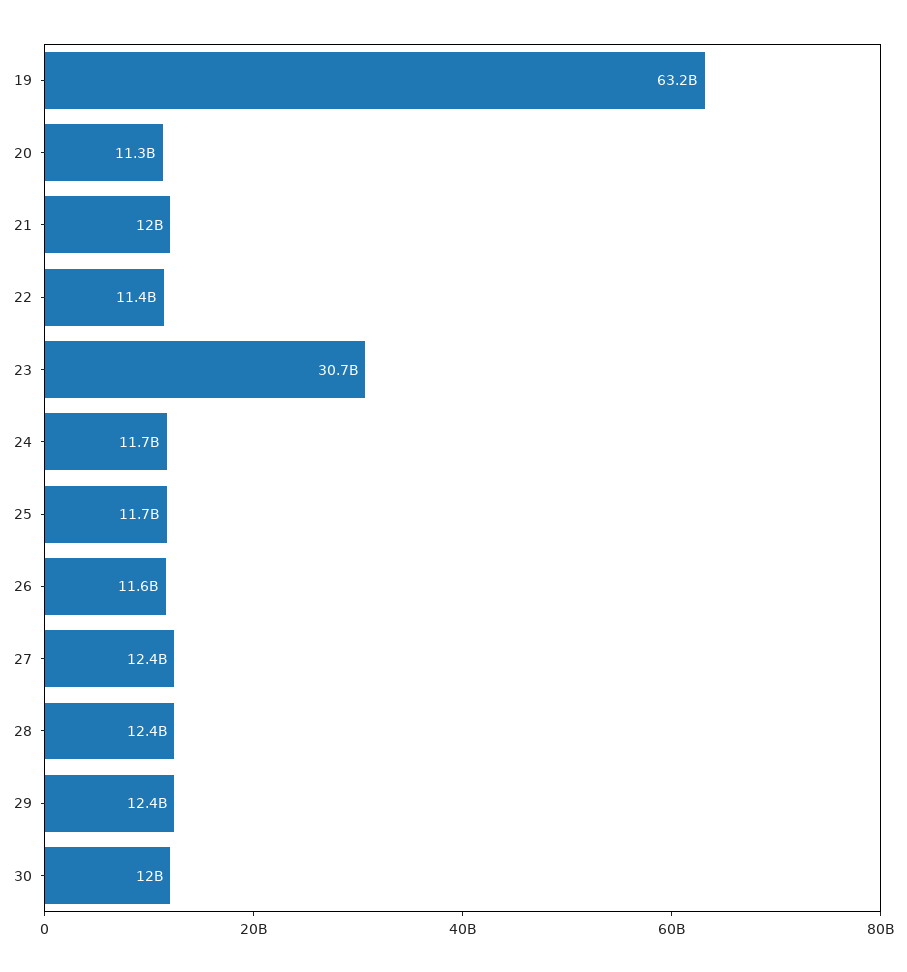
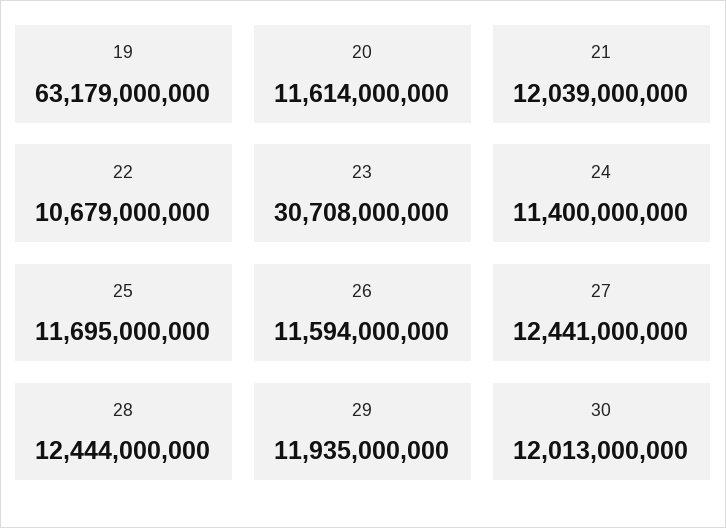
  {
    "19": 63179000000,
-   "20": 11300000000,
+   "20": 11614000000,
    "21": 12039000000,
-   "22": 11400000000,
+   "22": 10679000000,
    "23": 30708000000,
-   "24": 11700000000,
+   "24": 11400000000,
    "25": 11695000000,
    "26": 11594000000,
    "27": 12441000000,
    "28": 12444000000,
-   "29": 12400000000,
+   "29": 11935000000,
    "30": 12013000000
  }

